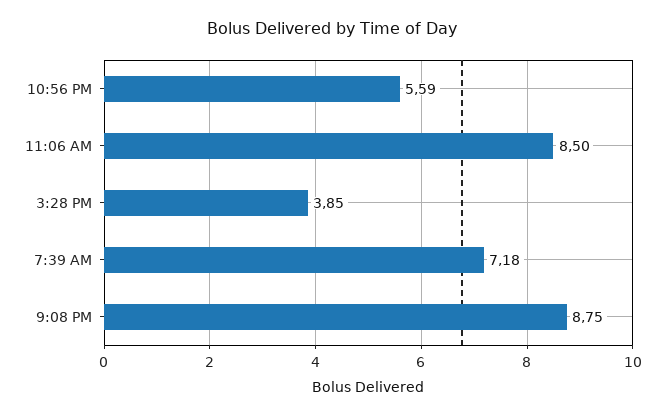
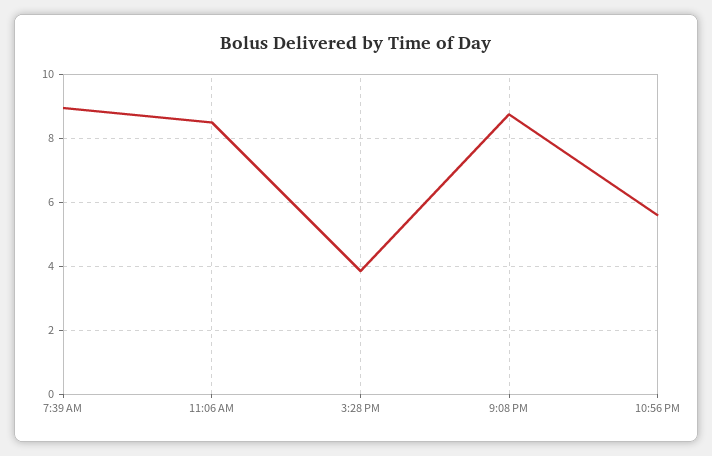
  {
    "10:56 PM": 5.59,
    "11:06 AM": 8.5,
    "3:28 PM": 3.85,
-   "7:39 AM": 7.18,
+   "7:39 AM": 9,
    "9:08 PM": 8.75
  }

